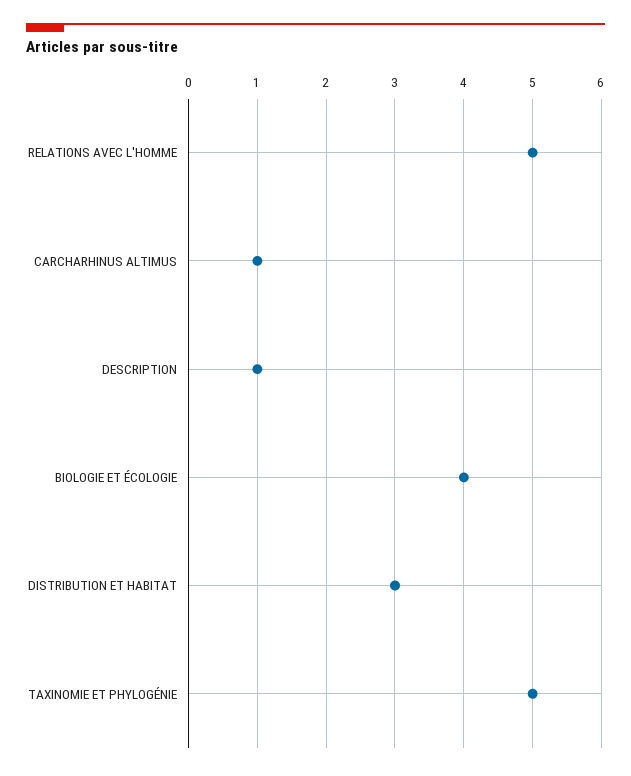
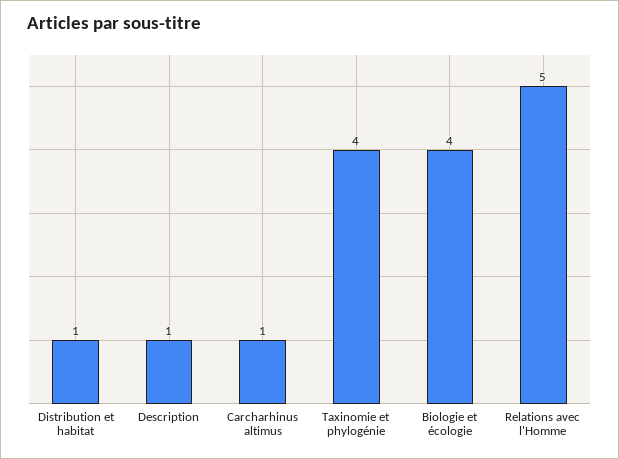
  {
    "RELATIONS AVEC L'HOMME": 5,
    "CARCHARHINUS ALTIMUS": 1,
    "DESCRIPTION": 1,
    "BIOLOGIE ET ÉCOLOGIE": 4,
-   "DISTRIBUTION ET HABITAT": 3,
+   "DISTRIBUTION ET HABITAT": 1,
-   "TAXINOMIE ET PHYLOGÉNIE": 5
+   "TAXINOMIE ET PHYLOGÉNIE": 4
  }

